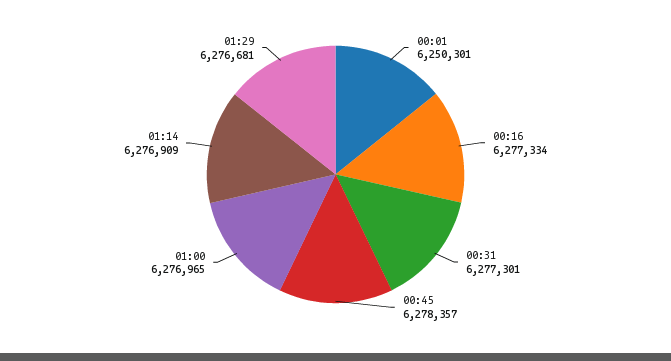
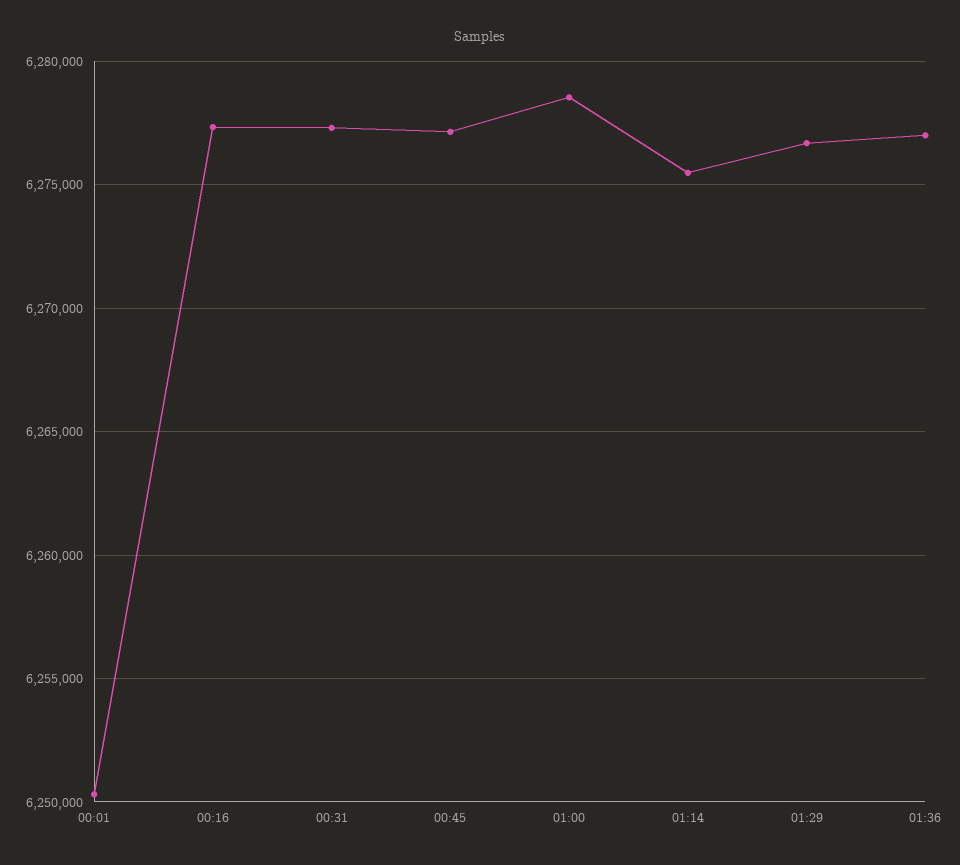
  {
    "00:01": 6250301,
    "00:16": 6277334,
    "00:31": 6277301,
-   "00:45": 6278357,
+   "00:45": 6277000,
-   "01:00": 6276965,
+   "01:00": 6278500,
-   "01:14": 6276909,
+   "01:14": 6275500,
-   "01:29": 6276681
+   "01:29": 6276681,
+   "01:36": 6277000
  }

